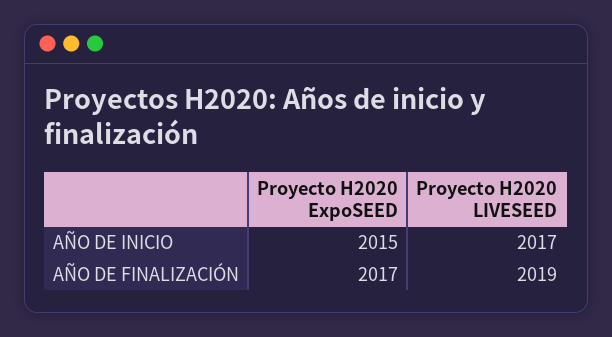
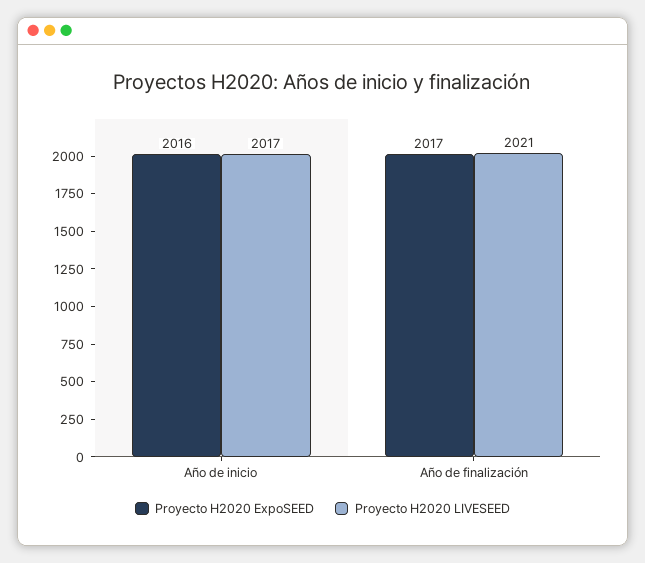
  {
    "Proyecto H2020 ExpoSEED": {
-     "AÑO DE INICIO": 2015,
+     "AÑO DE INICIO": 2016,
      "AÑO DE FINALIZACIÓN": 2017
    },
    "Proyecto H2020 LIVESEED": {
      "AÑO DE INICIO": 2017,
-     "AÑO DE FINALIZACIÓN": 2019
+     "AÑO DE FINALIZACIÓN": 2021
    }
  }

